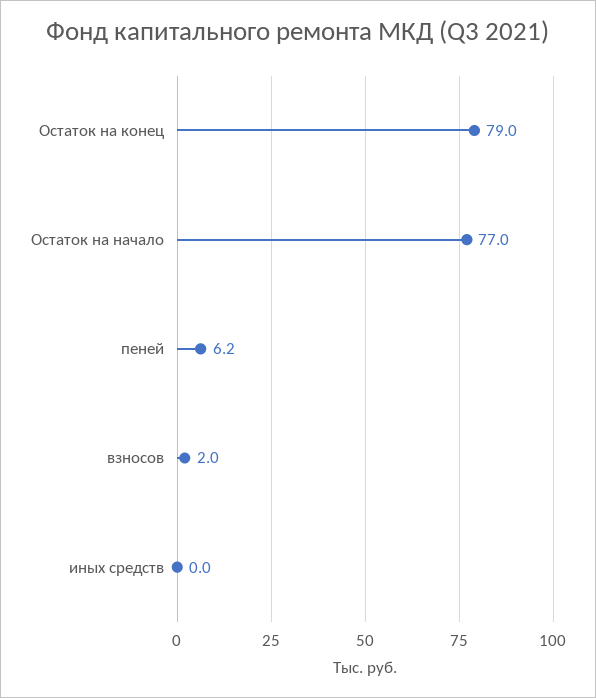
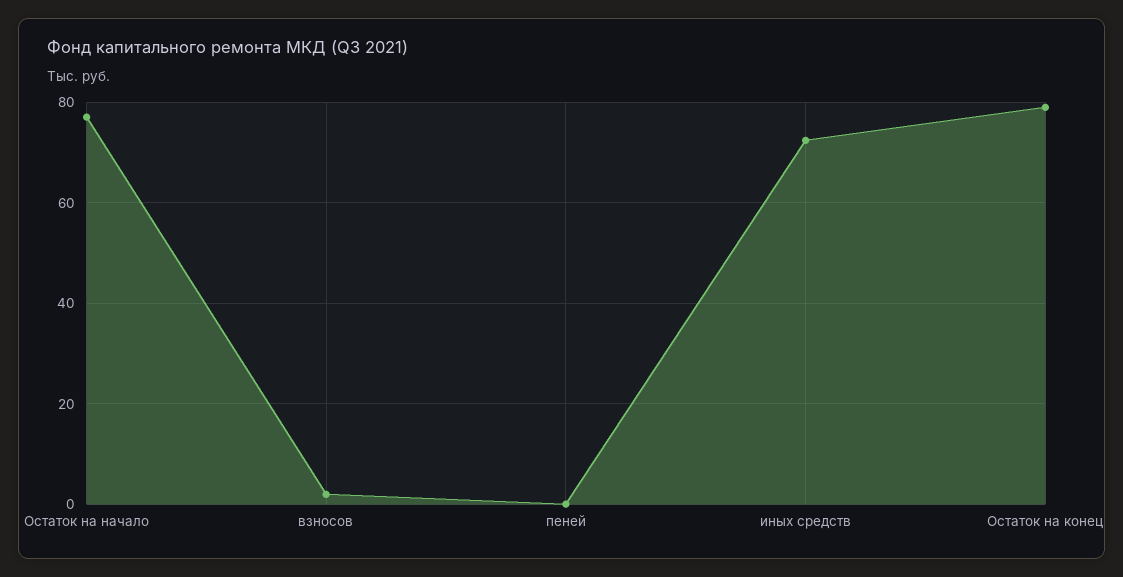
  {
    "Остаток на конец": 79,
    "Остаток на начало": 77,
-   "пеней": 6.2,
+   "пеней": 0,
    "взносов": 2,
-   "иных средств": 0
+   "иных средств": 72
  }

